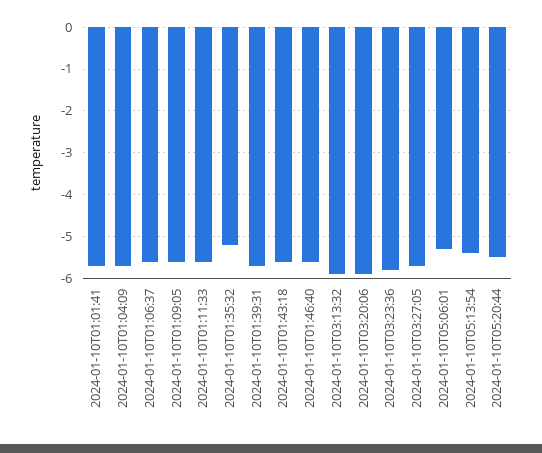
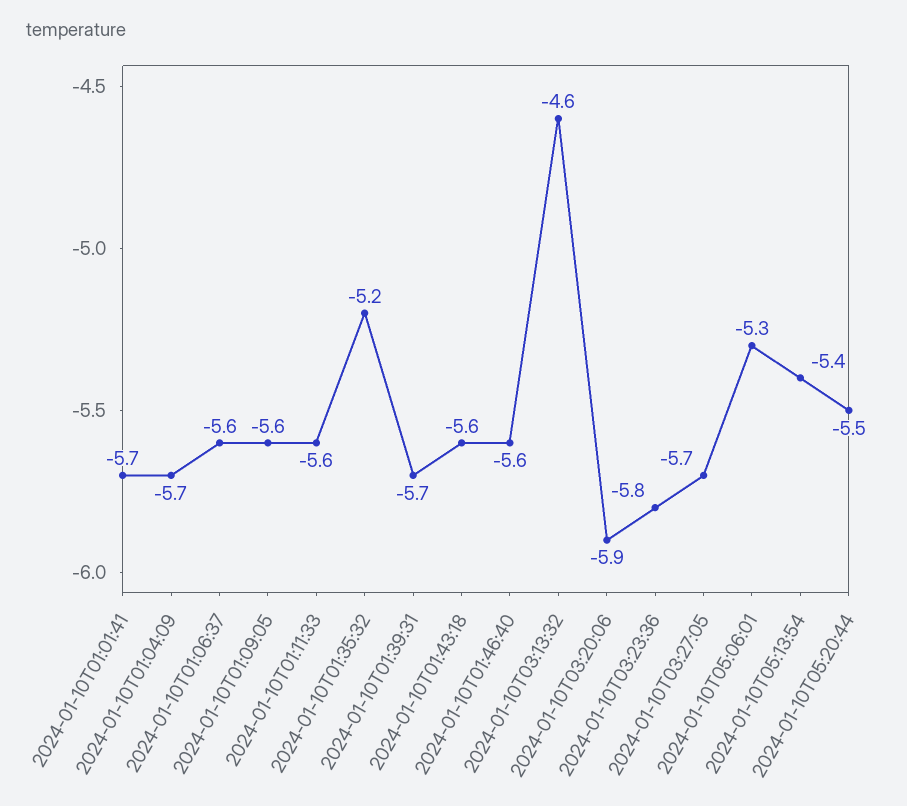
  {
    "2024-01-10T01:01:41": -5.7,
    "2024-01-10T01:04:09": -5.7,
    "2024-01-10T01:06:37": -5.6,
    "2024-01-10T01:09:05": -5.6,
    "2024-01-10T01:11:33": -5.6,
    "2024-01-10T01:35:32": -5.2,
    "2024-01-10T01:39:31": -5.7,
    "2024-01-10T01:43:18": -5.6,
    "2024-01-10T01:46:40": -5.6,
-   "2024-01-10T03:13:32": -6,
+   "2024-01-10T03:13:32": -4.6,
    "2024-01-10T03:20:06": -5.9,
    "2024-01-10T03:23:36": -5.8,
    "2024-01-10T03:27:05": -5.7,
    "2024-01-10T05:06:01": -5.3,
    "2024-01-10T05:13:54": -5.4,
    "2024-01-10T05:20:44": -5.5
  }

